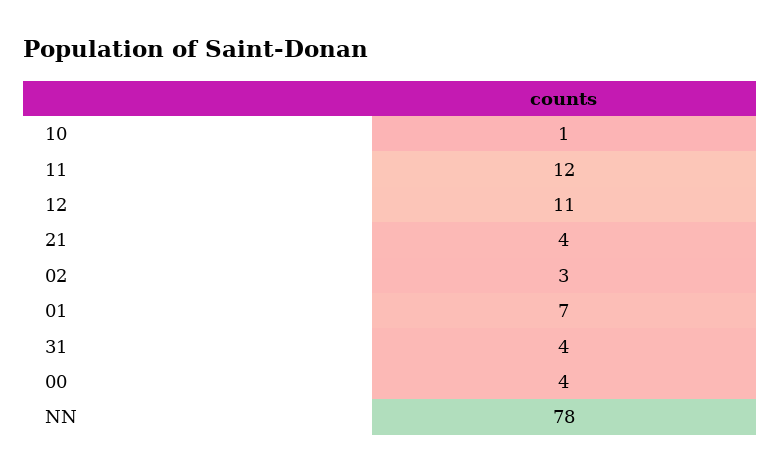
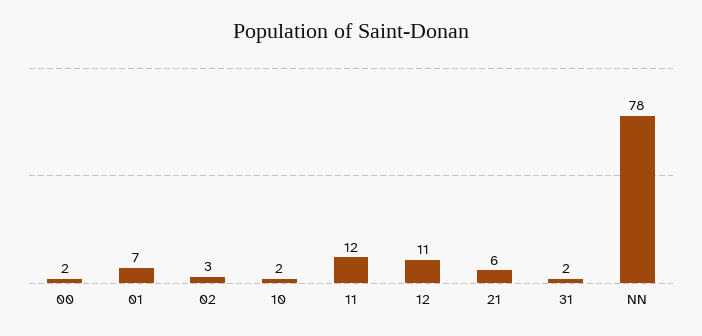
  {
-   "10": 1,
+   "10": 2,
    "11": 12,
    "12": 11,
-   "21": 4,
+   "21": 6,
    "02": 3,
    "01": 7,
-   "31": 4,
+   "31": 2,
-   "00": 4,
+   "00": 2,
    "NN": 78
  }

